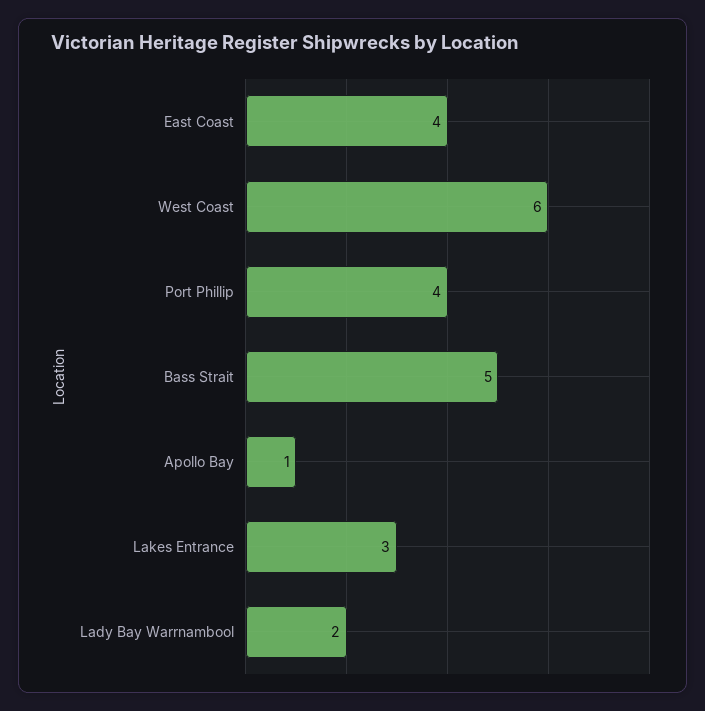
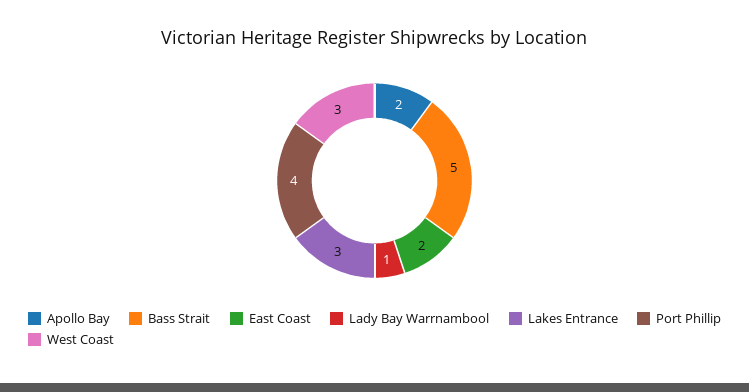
  {
-   "East Coast": 4,
+   "East Coast": 2,
-   "West Coast": 6,
+   "West Coast": 3,
    "Port Phillip": 4,
    "Bass Strait": 5,
-   "Apollo Bay": 1,
+   "Apollo Bay": 2,
    "Lakes Entrance": 3,
-   "Lady Bay Warrnambool": 2
+   "Lady Bay Warrnambool": 1
  }

